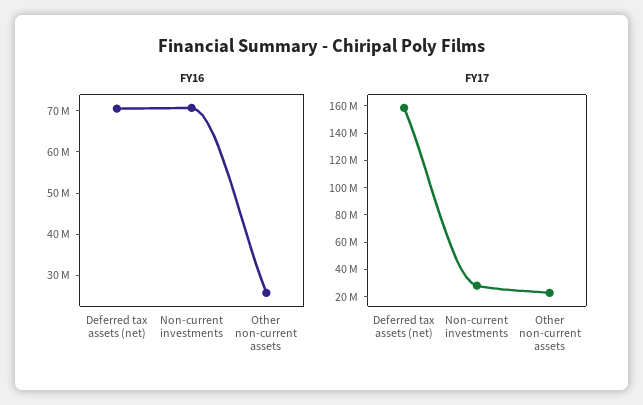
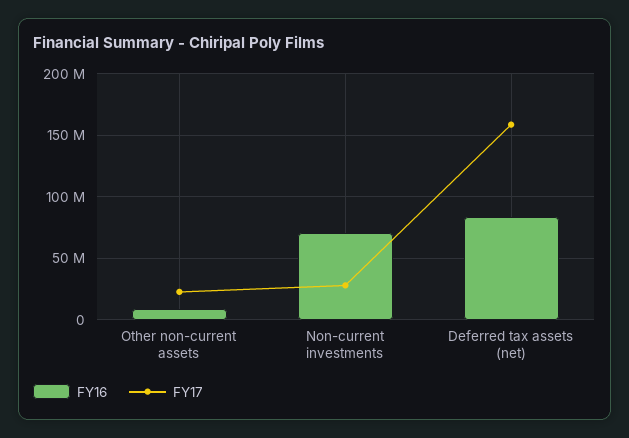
  {
    "FY16": {
-     "Deferred tax assets (net)": 70000000,
+     "Deferred tax assets (net)": 85000000,
      "Non-current investments": 70000000,
-     "Other non-current assets": 26000000
+     "Other non-current assets": 10000000
    },
    "FY17": {
      "Deferred tax assets (net)": 160000000,
      "Non-current investments": 30000000,
      "Other non-current assets": 25000000
    }
  }

